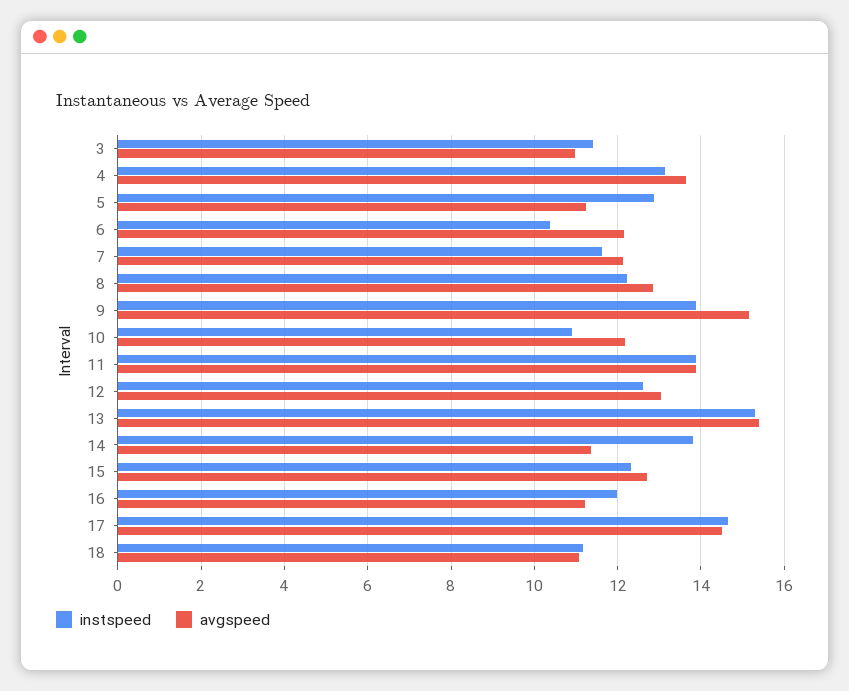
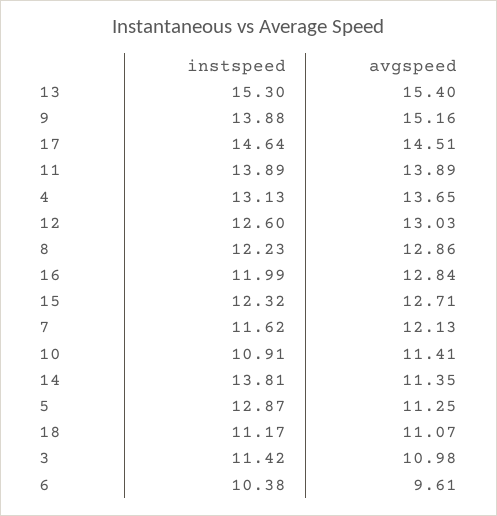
  {
    "instspeed": {
      "3": 11.42,
      "4": 13.13,
      "5": 12.87,
      "6": 10.38,
      "7": 11.62,
      "8": 12.23,
      "9": 13.88,
      "10": 10.91,
      "11": 13.89,
      "12": 12.6,
      "13": 15.3,
      "14": 13.81,
      "15": 12.32,
      "16": 11.99,
      "17": 14.64,
      "18": 11.17
    },
    "avgspeed": {
      "3": 10.98,
      "4": 13.65,
      "5": 11.25,
-     "6": 12.2,
+     "6": 9.61,
      "7": 12.13,
      "8": 12.86,
      "9": 15.16,
-     "10": 12.2,
+     "10": 11.41,
      "11": 13.89,
      "12": 13.03,
      "13": 15.4,
      "14": 11.35,
      "15": 12.71,
-     "16": 11.2,
+     "16": 12.84,
      "17": 14.51,
      "18": 11.07
    }
  }

